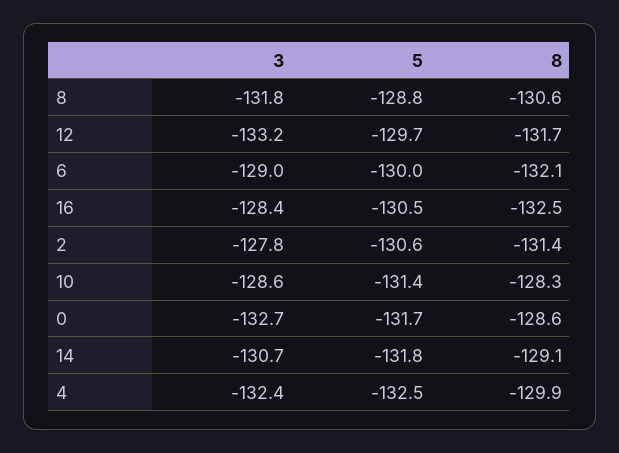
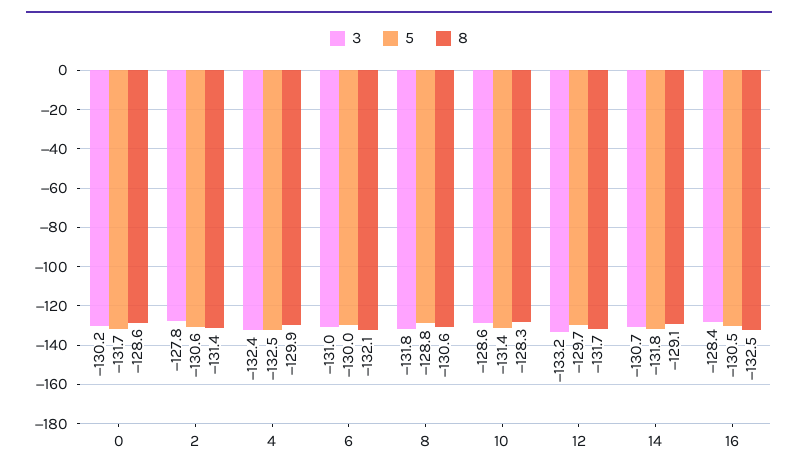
  {
    "3": {
      "8": -131.8,
      "12": -133.2,
-     "6": -129,
+     "6": -131,
      "16": -128.4,
      "2": -127.8,
      "10": -128.6,
-     "0": -132.7,
+     "0": -130.2,
      "14": -130.7,
      "4": -132.4
    },
    "5": {
      "8": -128.8,
      "12": -129.7,
      "6": -130,
      "16": -130.5,
      "2": -130.6,
      "10": -131.4,
      "0": -131.7,
      "14": -131.8,
      "4": -132.5
    },
    "8": {
      "8": -130.6,
      "12": -131.7,
      "6": -132.1,
      "16": -132.5,
      "2": -131.4,
      "10": -128.3,
      "0": -128.6,
      "14": -129.1,
      "4": -129.9
    }
  }

